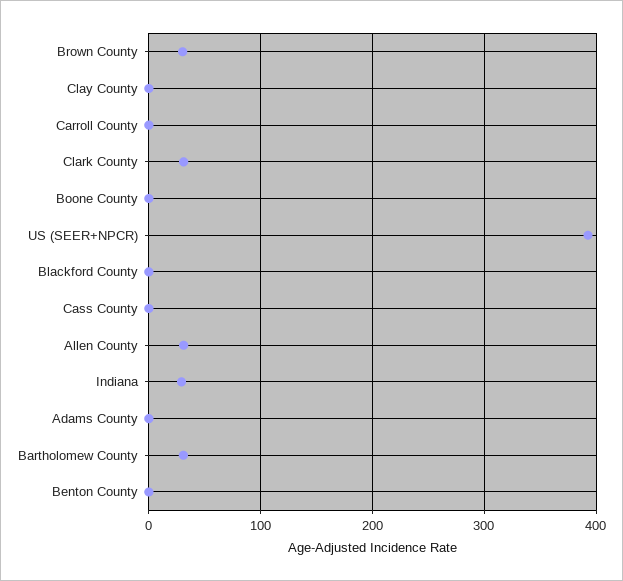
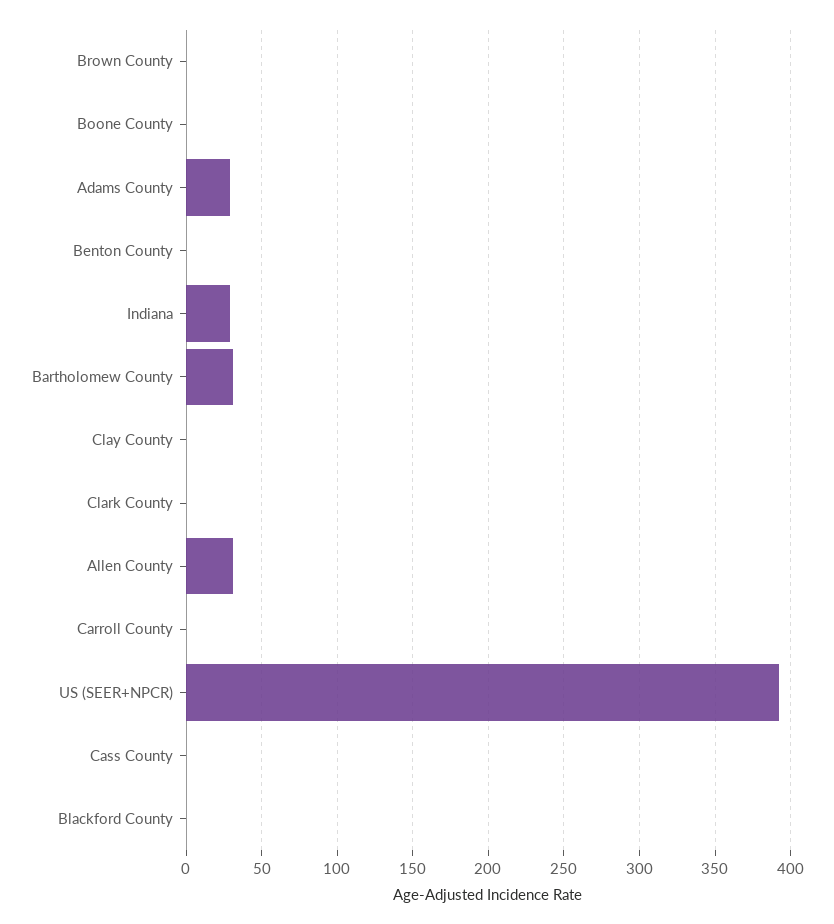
  {
-   "Brown County": 30,
+   "Brown County": 0,
    "Clay County": 0,
    "Carroll County": 0,
-   "Clark County": 30,
+   "Clark County": 0,
    "Boone County": 0,
    "US (SEER+NPCR)": 395,
    "Blackford County": 0,
    "Cass County": 0,
    "Allen County": 30,
    "Indiana": 30,
-   "Adams County": 0,
+   "Adams County": 30,
    "Bartholomew County": 30,
    "Benton County": 0
  }

